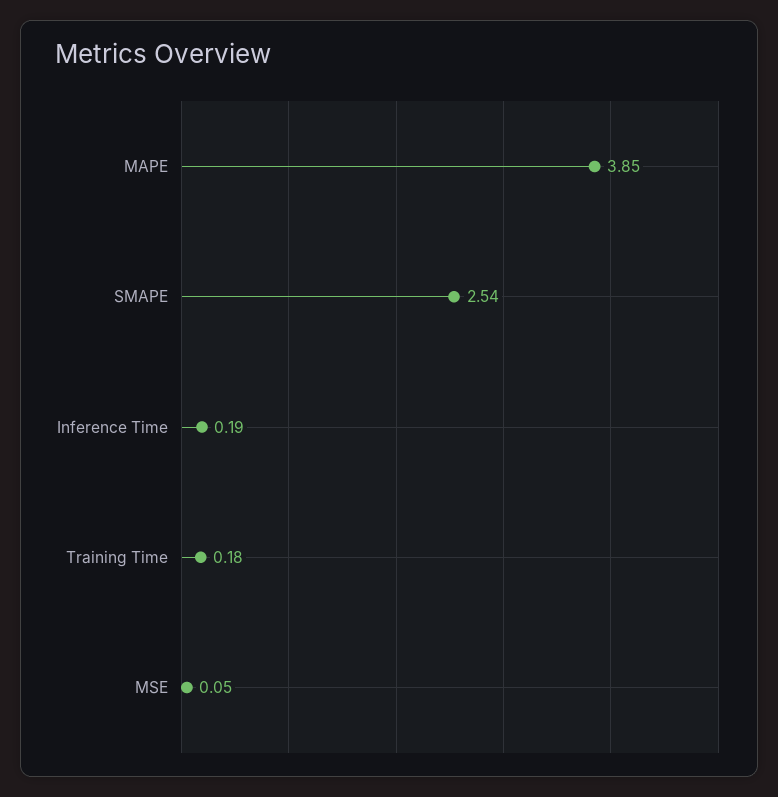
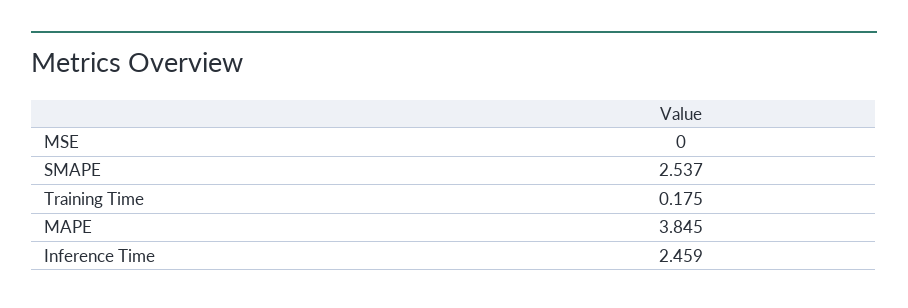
  {
    "MAPE": 3.845,
    "SMAPE": 2.537,
-   "Inference Time": 0.19,
+   "Inference Time": 2.459,
    "Training Time": 0.175,
-   "MSE": 0.05
+   "MSE": 0
  }

